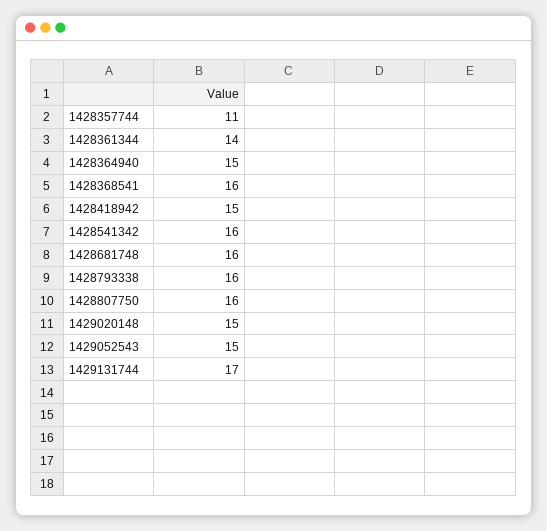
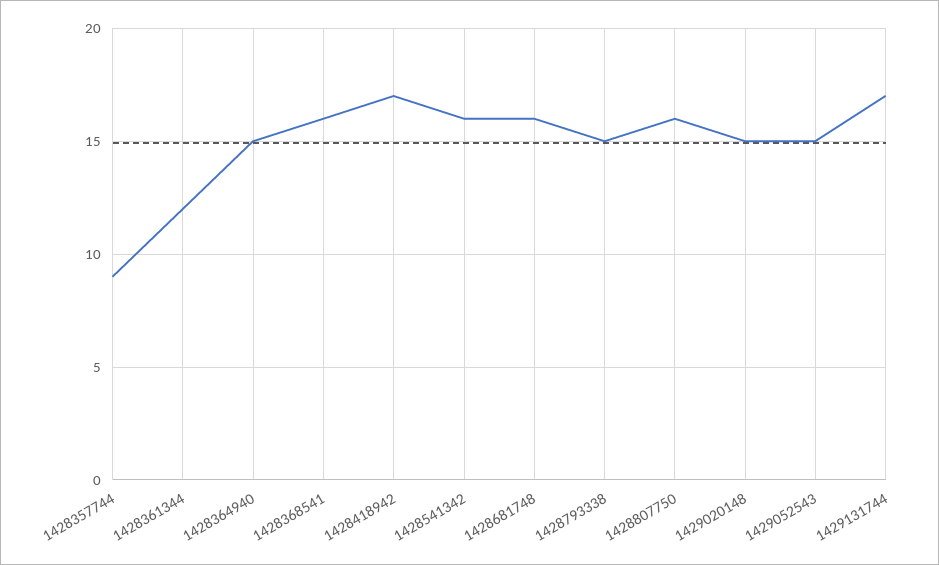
  {
-   "1428357744": 11,
+   "1428357744": 9,
-   "1428361344": 14,
+   "1428361344": 12,
    "1428364940": 15,
    "1428368541": 16,
-   "1428418942": 15,
+   "1428418942": 17,
    "1428541342": 16,
    "1428681748": 16,
-   "1428793338": 16,
+   "1428793338": 15,
    "1428807750": 16,
    "1429020148": 15,
    "1429052543": 15,
    "1429131744": 17
  }

